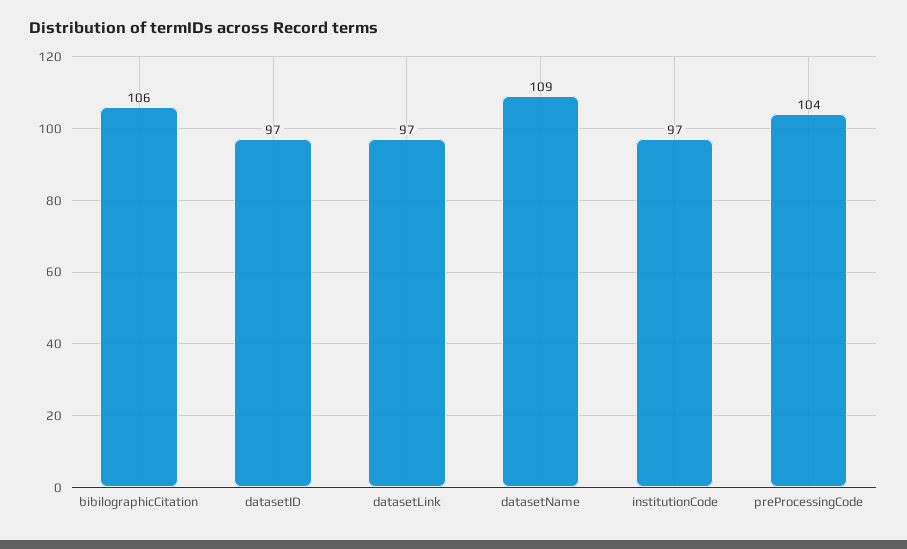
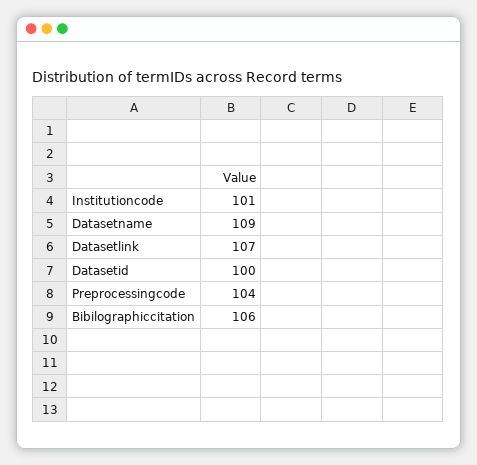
  {
    "bibilographicCitation": 106,
-   "datasetID": 97,
+   "datasetID": 100,
-   "datasetLink": 97,
+   "datasetLink": 107,
    "datasetName": 109,
-   "institutionCode": 97,
+   "institutionCode": 101,
    "preProcessingCode": 104
  }

